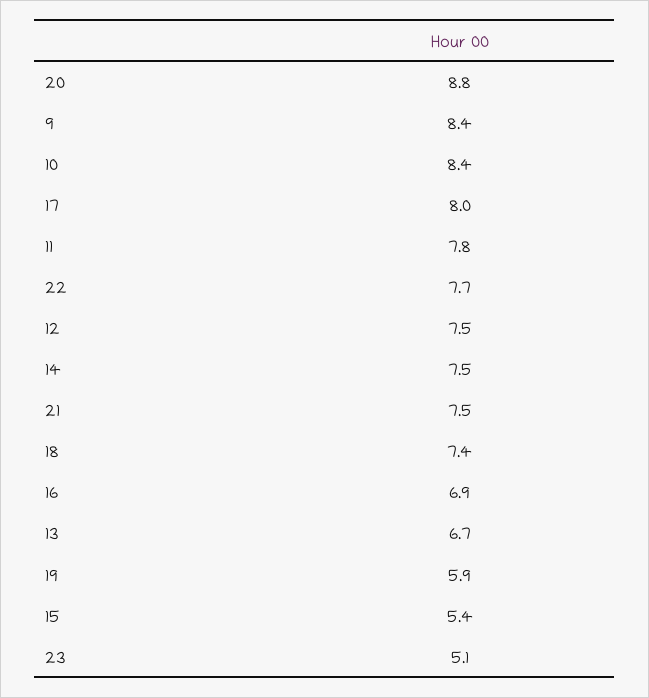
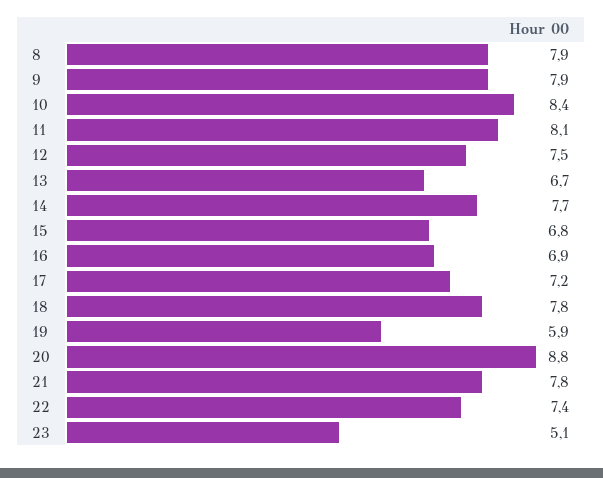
  {
    "20": 8.8,
-   "9": 8.4,
+   "9": 7.9,
    "10": 8.4,
-   "17": 8,
+   "17": 7.2,
-   "11": 7.8,
+   "11": 8.1,
-   "22": 7.7,
+   "22": 7.4,
    "12": 7.5,
-   "14": 7.5,
+   "14": 7.7,
-   "21": 7.5,
+   "21": 7.8,
-   "18": 7.4,
+   "18": 7.8,
    "16": 6.9,
    "13": 6.7,
    "19": 5.9,
-   "15": 5.4,
+   "15": 6.8,
-   "23": 5.1
+   "23": 5.1,
+   "8": 7.9
  }

